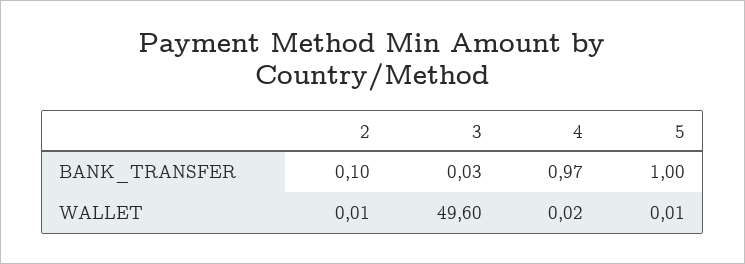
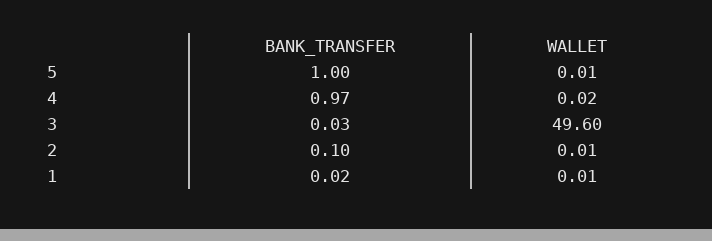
  {
    "2": {
      "BANK_TRANSFER": 0.1,
      "WALLET": 0.01
    },
    "3": {
      "BANK_TRANSFER": 0.03,
      "WALLET": 49.6
    },
    "4": {
      "BANK_TRANSFER": 0.97,
      "WALLET": 0.02
    },
    "5": {
      "BANK_TRANSFER": 1,
      "WALLET": 0.01
-   }
+   },
+   "1": {
+     "BANK_TRANSFER": 0.02,
+     "WALLET": 0.01
+   }
  }

